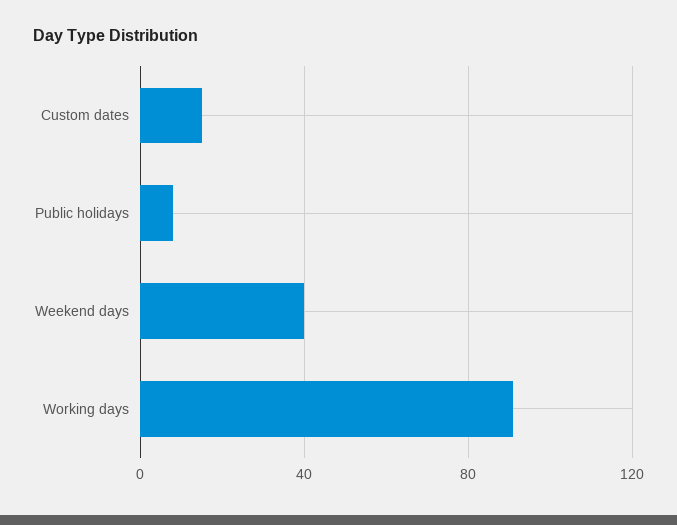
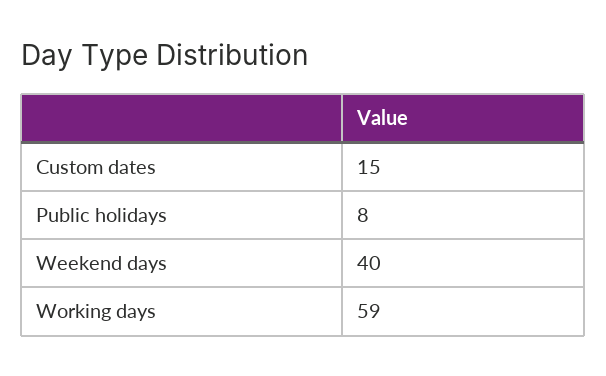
  {
    "Custom dates": 15,
    "Public holidays": 8,
    "Weekend days": 40,
-   "Working days": 90
+   "Working days": 59
  }

